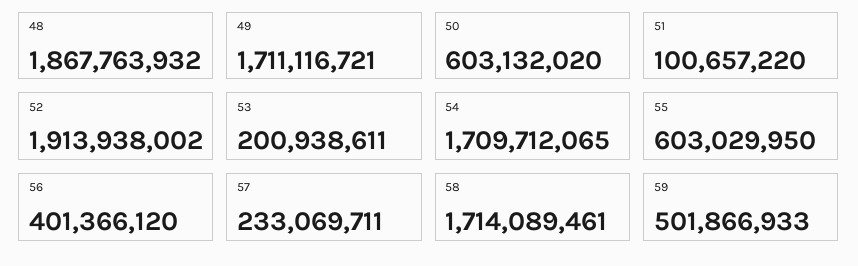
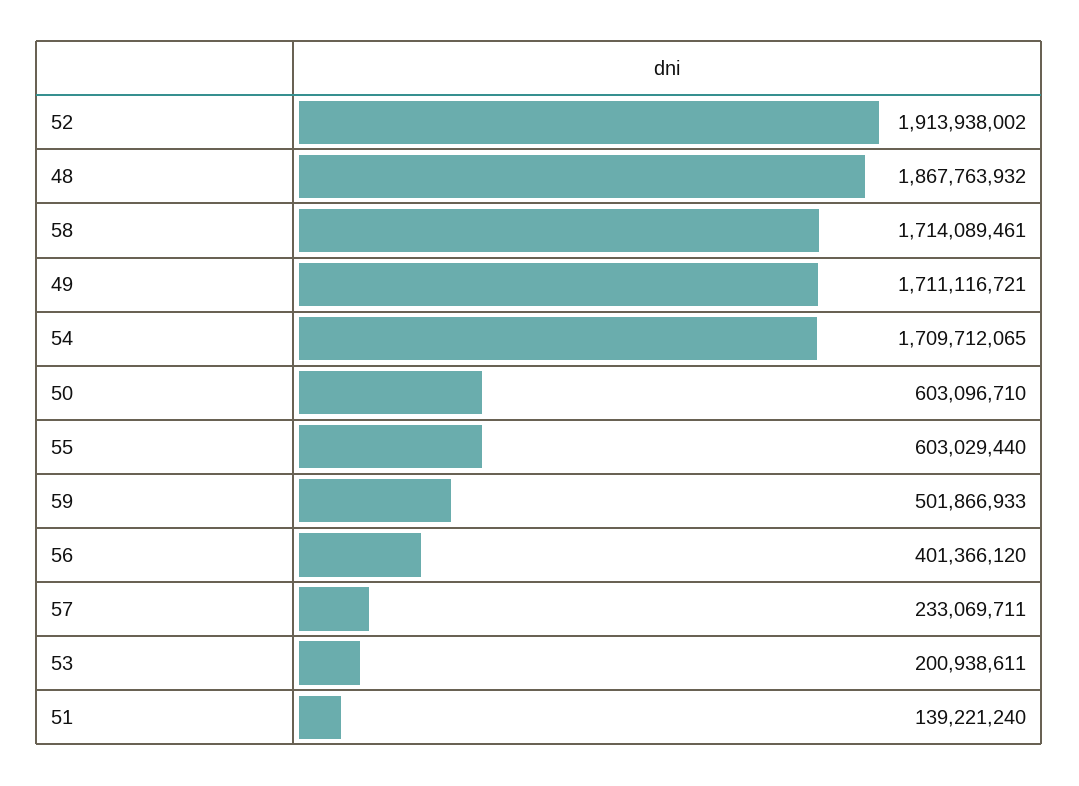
  {
    "48": 1867763932,
    "49": 1711116721,
-   "50": 603132020,
+   "50": 603096710,
-   "51": 100657220,
+   "51": 139221240,
    "52": 1913938002,
    "53": 200938611,
    "54": 1709712065,
-   "55": 603029950,
+   "55": 603029440,
    "56": 401366120,
    "57": 233069711,
    "58": 1714089461,
    "59": 501866933
  }

